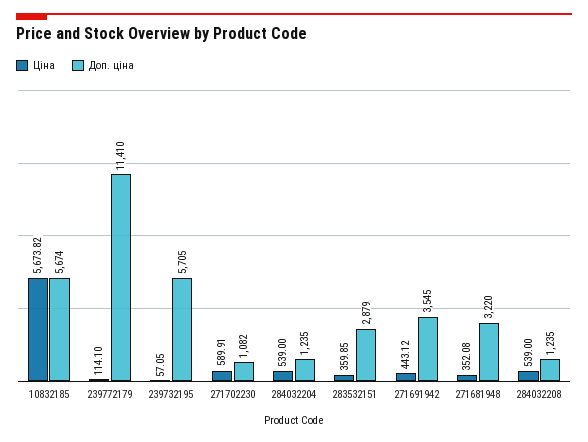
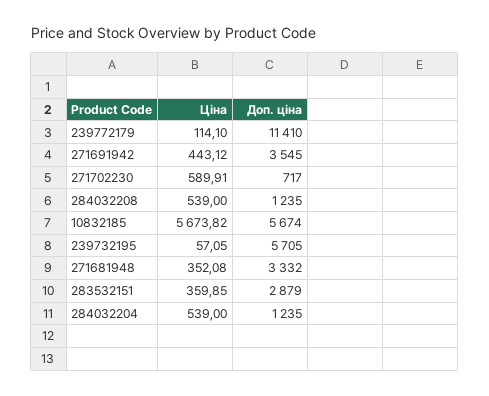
  {
    "Ціна": {
      "10832185": 5673.82,
      "239772179": 114.1,
      "239732195": 57.05,
      "271702230": 589.91,
      "284032204": 539,
      "283532151": 359.85,
      "271691942": 443.12,
      "271681948": 352.08,
      "284032208": 539
    },
    "Доп. ціна": {
      "10832185": 5674,
      "239772179": 11410,
      "239732195": 5705,
-     "271702230": 1082,
+     "271702230": 717,
      "284032204": 1235,
      "283532151": 2879,
      "271691942": 3545,
-     "271681948": 3220,
+     "271681948": 3332,
      "284032208": 1235
    }
  }

